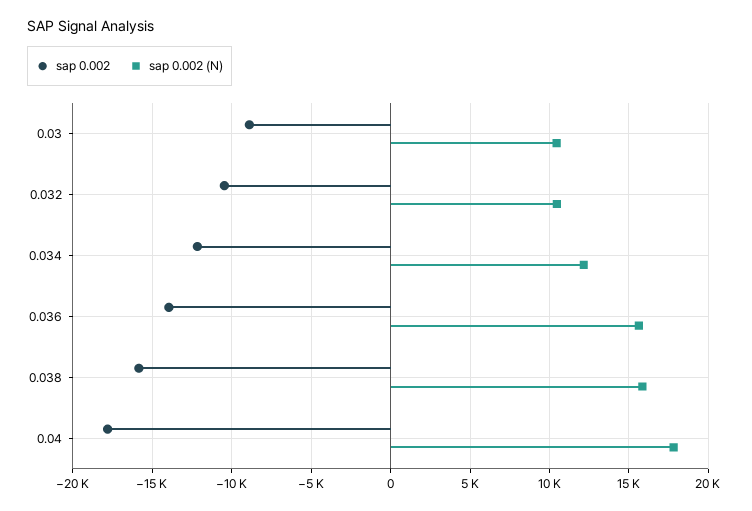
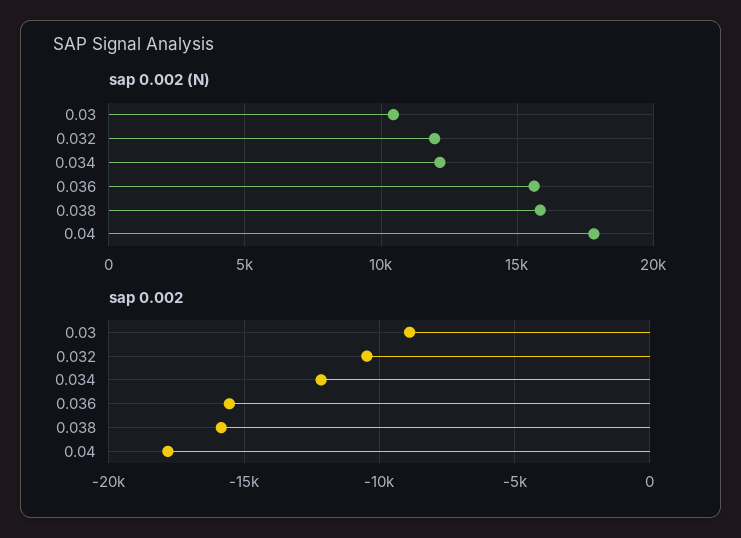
  {
    "sap 0.002": {
      "0.03": -9000,
      "0.032": -10500,
      "0.034": -12000,
-     "0.036": -14000,
+     "0.036": -15500,
      "0.038": -16000,
      "0.04": -18000
    },
    "sap 0.002 (N)": {
      "0.03": 10500,
-     "0.032": 10500,
+     "0.032": 12000,
      "0.034": 12000,
      "0.036": 15500,
      "0.038": 16000,
      "0.04": 18000
    }
  }

